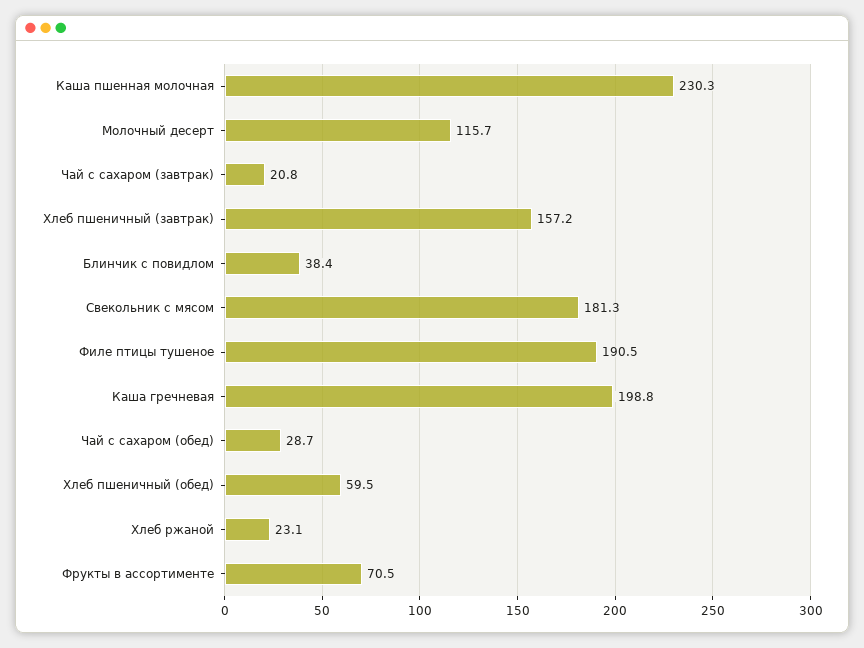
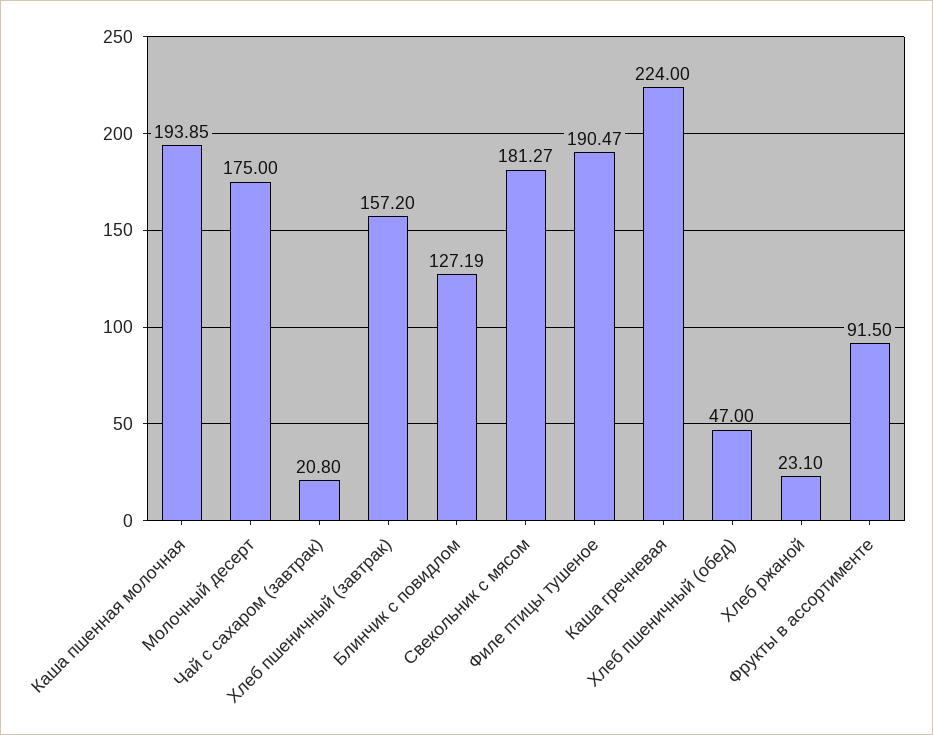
  {
-   "Каша пшенная молочная": 230.3,
+   "Каша пшенная молочная": 193.85,
-   "Молочный десерт": 115.7,
+   "Молочный десерт": 175,
    "Чай с сахаром (завтрак)": 20.8,
    "Хлеб пшеничный (завтрак)": 157.2,
-   "Блинчик с повидлом": 38.4,
+   "Блинчик с повидлом": 127.19,
    "Свекольник с мясом": 181.27,
    "Филе птицы тушеное": 190.47,
-   "Каша гречневая": 198.8,
+   "Каша гречневая": 224,
-   "Чай с сахаром (обед)": 28.7,
-   "Хлеб пшеничный (обед)": 59.5,
+   "Хлеб пшеничный (обед)": 47,
    "Хлеб ржаной": 23.1,
-   "Фрукты в ассортименте": 70.5
+   "Фрукты в ассортименте": 91.5
  }

